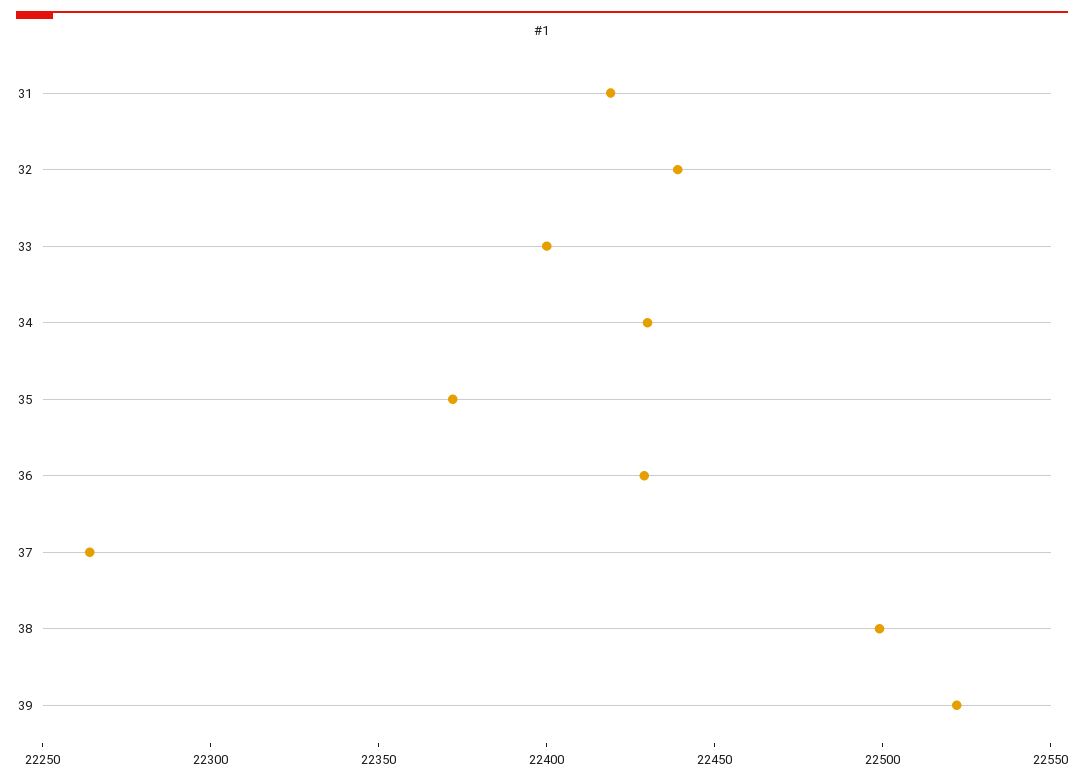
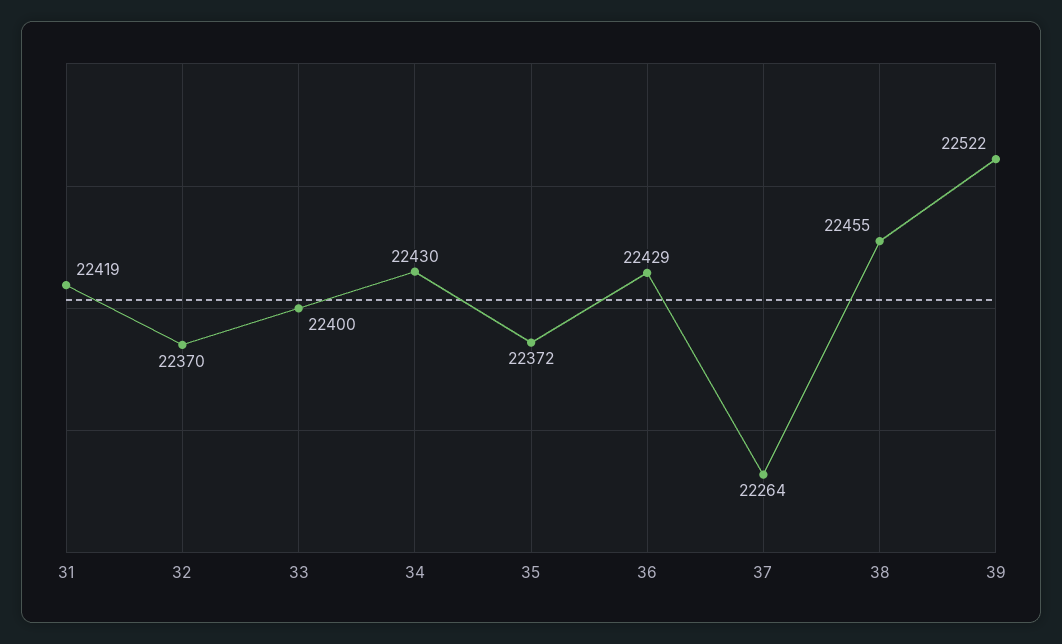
  {
    "31": 22419,
-   "32": 22440,
+   "32": 22370,
    "33": 22400,
    "34": 22430,
    "35": 22372,
    "36": 22429,
    "37": 22264,
-   "38": 22500,
+   "38": 22455,
    "39": 22522
  }

